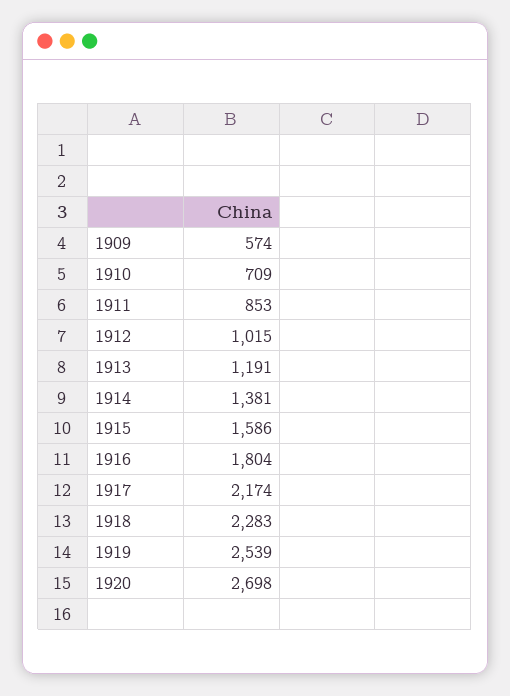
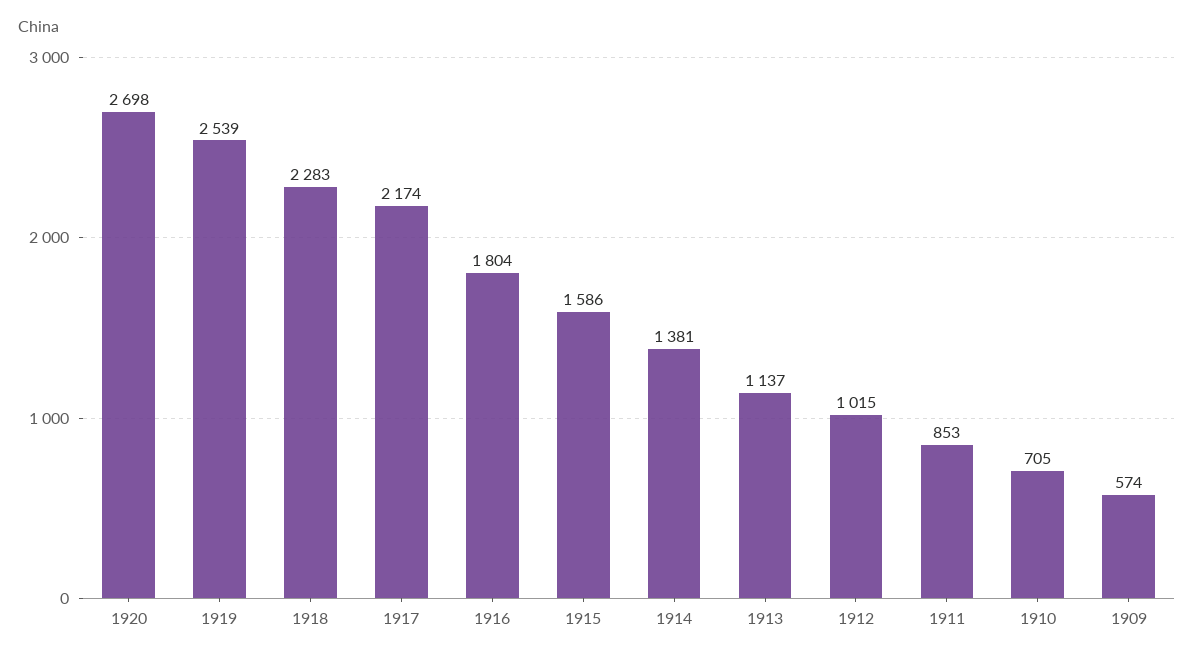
  {
    "1909": 574,
-   "1910": 709,
+   "1910": 705,
    "1911": 853,
    "1912": 1015,
-   "1913": 1191,
+   "1913": 1137,
    "1914": 1381,
    "1915": 1586,
    "1916": 1804,
    "1917": 2174,
    "1918": 2283,
    "1919": 2539,
    "1920": 2698
  }

